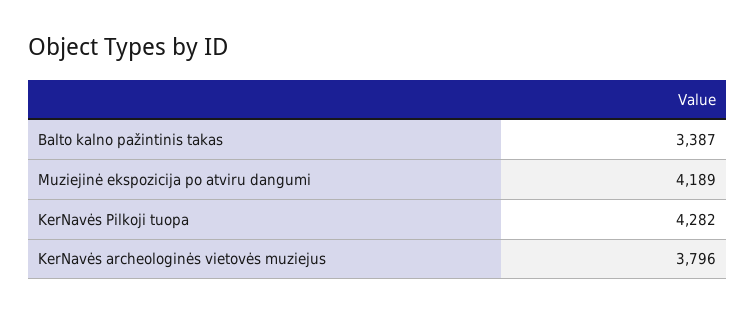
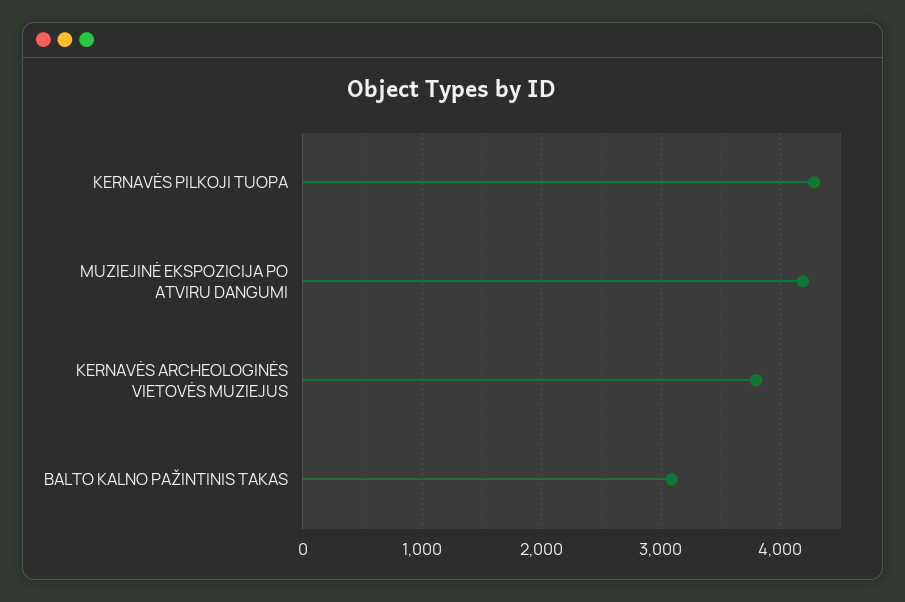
  {
-   "Balto kalno pažintinis takas": 3387,
+   "Balto kalno pažintinis takas": 3100,
    "Muziejinė ekspozicija po atviru dangumi": 4189,
    "KerNavės Pilkoji tuopa": 4282,
    "KerNavės archeologinės vietovės muziejus": 3796
  }

